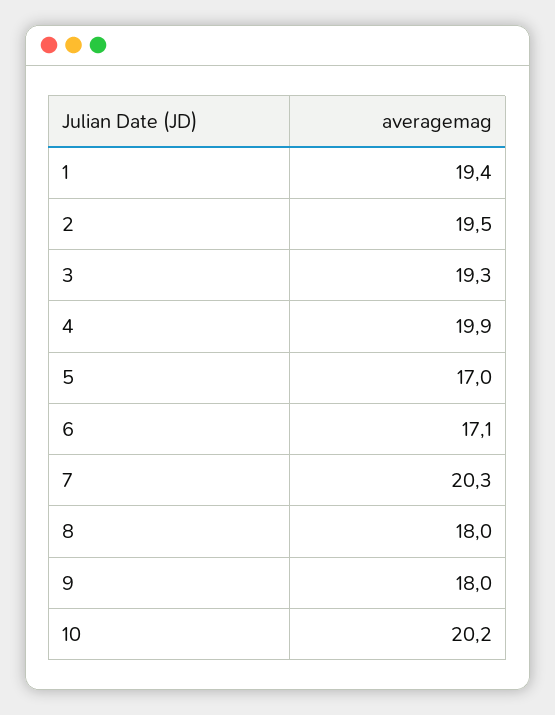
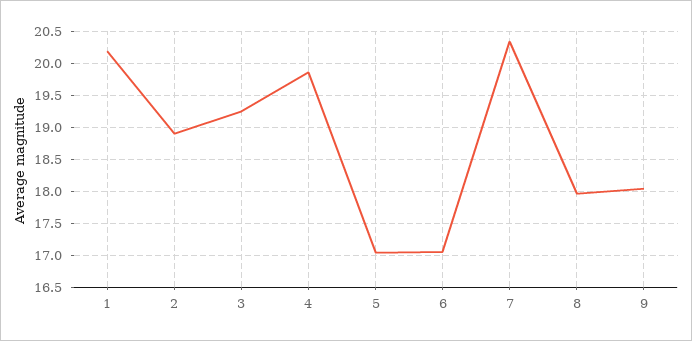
  {
-   "1": 19.4,
+   "1": 20.2,
-   "2": 19.5,
+   "2": 18.9,
    "3": 19.3,
    "4": 19.9,
    "5": 17,
    "6": 17.1,
    "7": 20.3,
    "8": 18,
-   "9": 18,
+   "9": 18
-   "10": 20.2
  }

